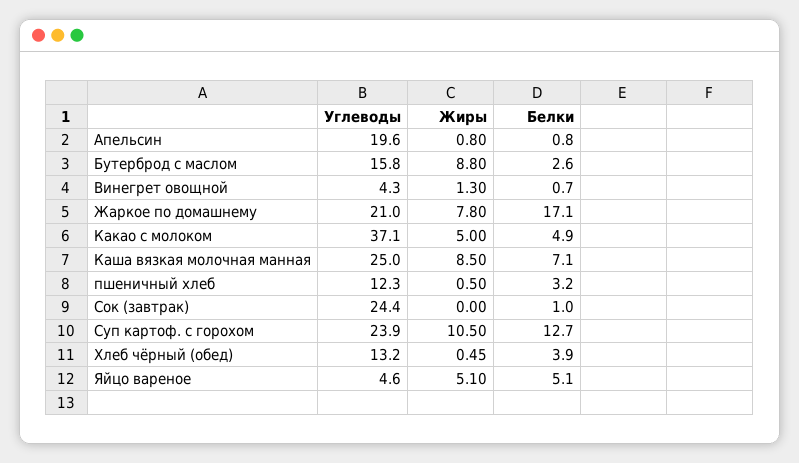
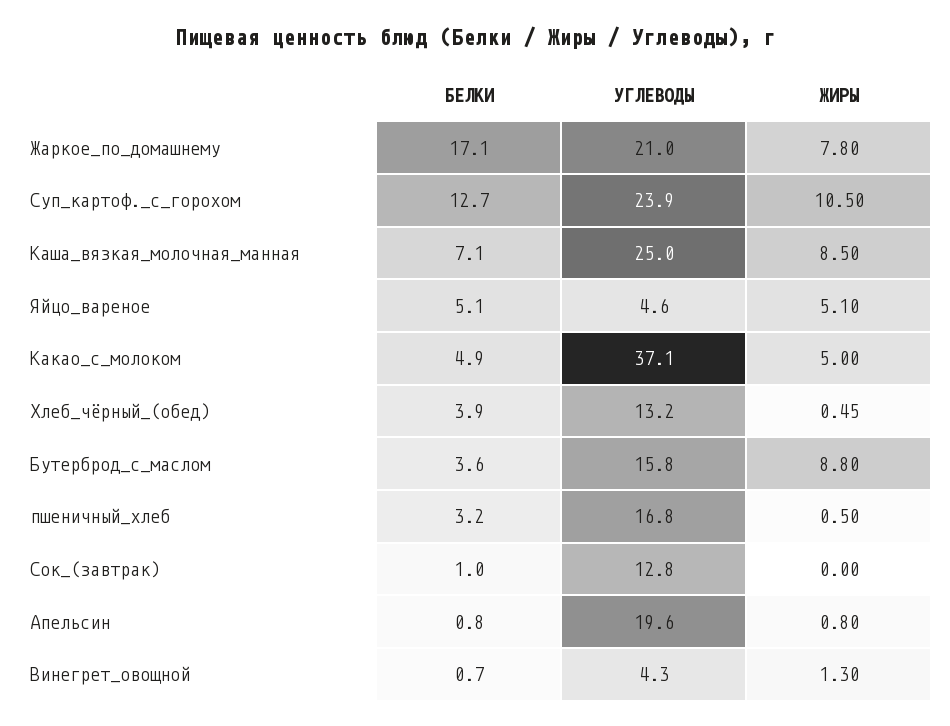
  {
    "Углеводы": {
      "Апельсин": 19.6,
      "Бутерброд с маслом": 15.8,
      "Винегрет овощной": 4.3,
      "Жаркое по домашнему": 21,
      "Какао с молоком": 37.1,
      "Каша вязкая молочная манная": 25,
-     "пшеничный хлеб": 12.3,
+     "пшеничный хлеб": 16.8,
-     "Сок (завтрак)": 24.4,
+     "Сок (завтрак)": 12.8,
      "Суп картоф. с горохом": 23.9,
      "Хлеб чёрный (обед)": 13.2,
      "Яйцо вареное": 4.6
    },
    "Жиры": {
      "Апельсин": 0.8,
      "Бутерброд с маслом": 8.8,
      "Винегрет овощной": 1.3,
      "Жаркое по домашнему": 7.8,
      "Какао с молоком": 5,
      "Каша вязкая молочная манная": 8.5,
      "пшеничный хлеб": 0.5,
      "Сок (завтрак)": 0,
      "Суп картоф. с горохом": 10.5,
      "Хлеб чёрный (обед)": 0.45,
      "Яйцо вареное": 5.1
    },
    "Белки": {
      "Апельсин": 0.8,
-     "Бутерброд с маслом": 2.6,
+     "Бутерброд с маслом": 3.6,
      "Винегрет овощной": 0.7,
      "Жаркое по домашнему": 17.1,
      "Какао с молоком": 4.9,
      "Каша вязкая молочная манная": 7.1,
      "пшеничный хлеб": 3.2,
      "Сок (завтрак)": 1,
      "Суп картоф. с горохом": 12.7,
      "Хлеб чёрный (обед)": 3.9,
      "Яйцо вареное": 5.1
    }
  }

